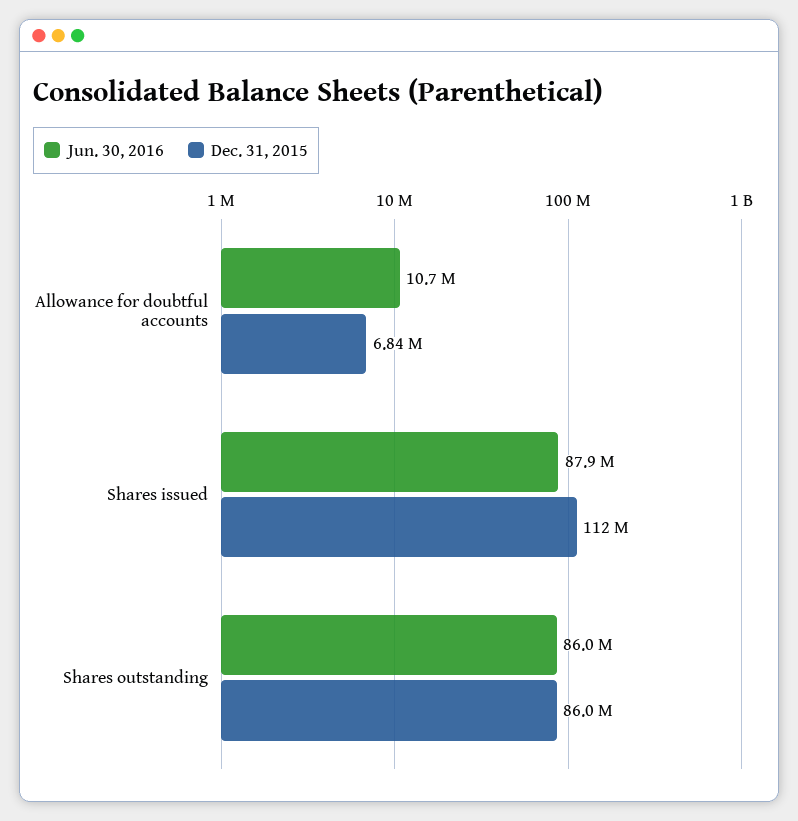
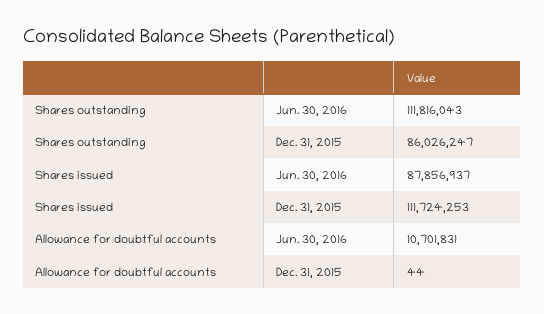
  {
    "Jun. 30, 2016": {
      "Allowance for doubtful accounts": 10701831,
      "Shares issued": 87856937,
-     "Shares outstanding": 86000000
+     "Shares outstanding": 111816043
    },
    "Dec. 31, 2015": {
-     "Allowance for doubtful accounts": 6840000,
+     "Allowance for doubtful accounts": 44,
      "Shares issued": 111724253,
      "Shares outstanding": 86026247
    }
  }

